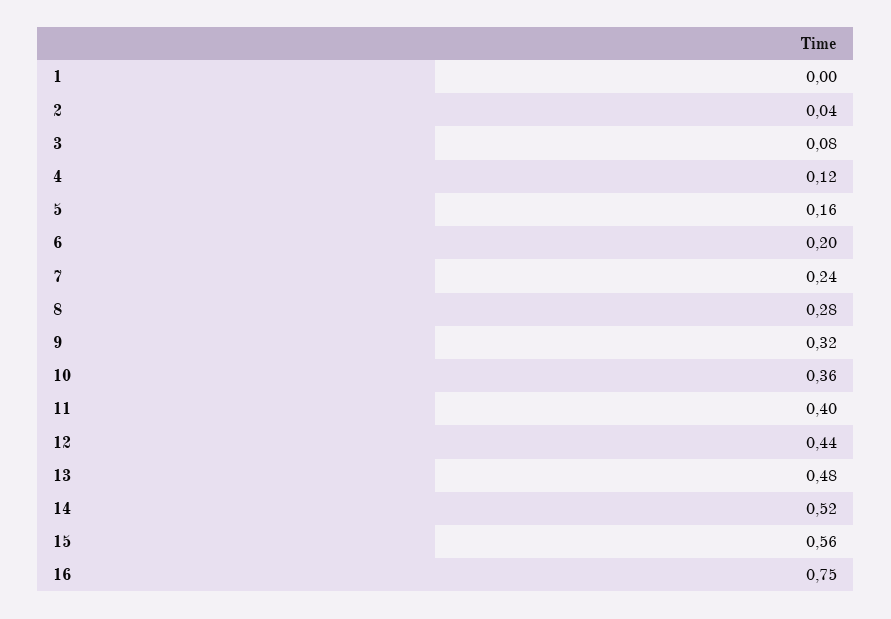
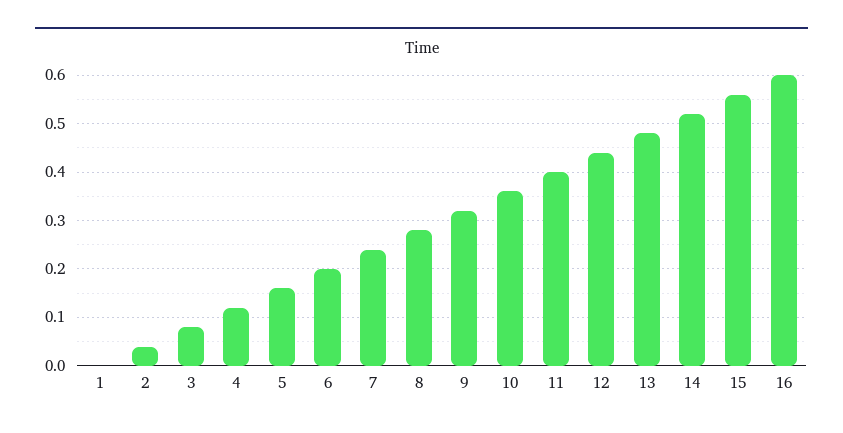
  {
    "1": 0,
    "2": 0.04,
    "3": 0.08,
    "4": 0.12,
    "5": 0.16,
    "6": 0.2,
    "7": 0.24,
    "8": 0.28,
    "9": 0.32,
    "10": 0.36,
    "11": 0.4,
    "12": 0.44,
    "13": 0.48,
    "14": 0.52,
    "15": 0.56,
-   "16": 0.75
+   "16": 0.6
  }

